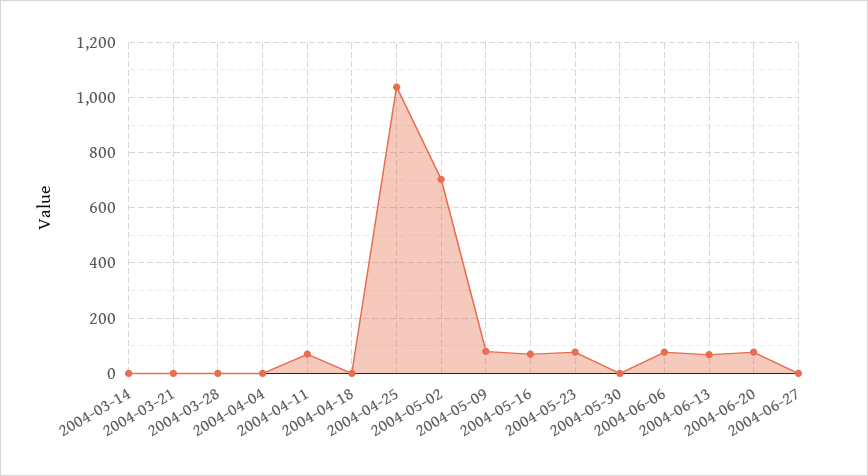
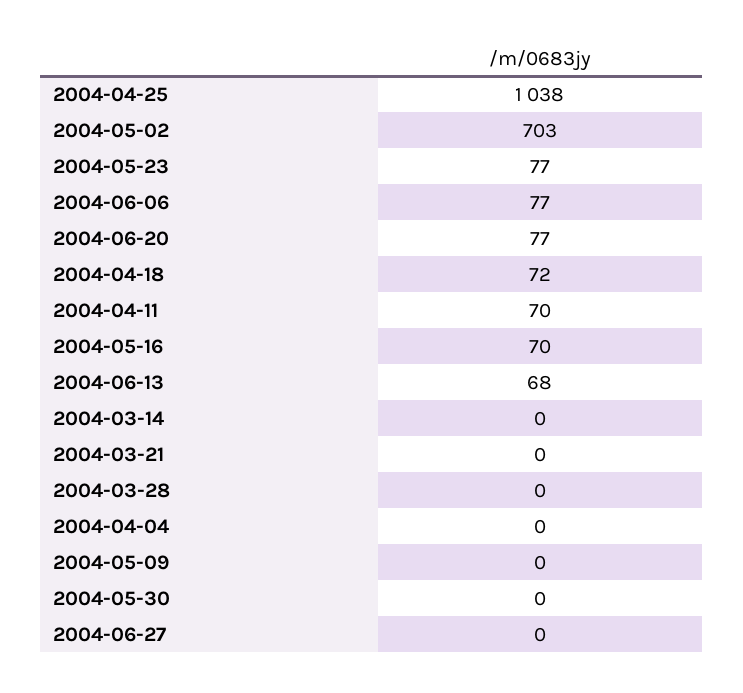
  {
    "2004-03-14": 0,
    "2004-03-21": 0,
    "2004-03-28": 0,
    "2004-04-04": 0,
    "2004-04-11": 70,
-   "2004-04-18": 0,
+   "2004-04-18": 72,
    "2004-04-25": 1038,
    "2004-05-02": 703,
-   "2004-05-09": 75,
+   "2004-05-09": 0,
    "2004-05-16": 70,
    "2004-05-23": 77,
    "2004-05-30": 0,
    "2004-06-06": 77,
    "2004-06-13": 68,
    "2004-06-20": 77,
    "2004-06-27": 0
  }

